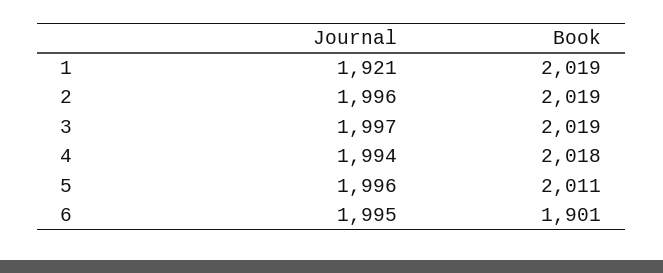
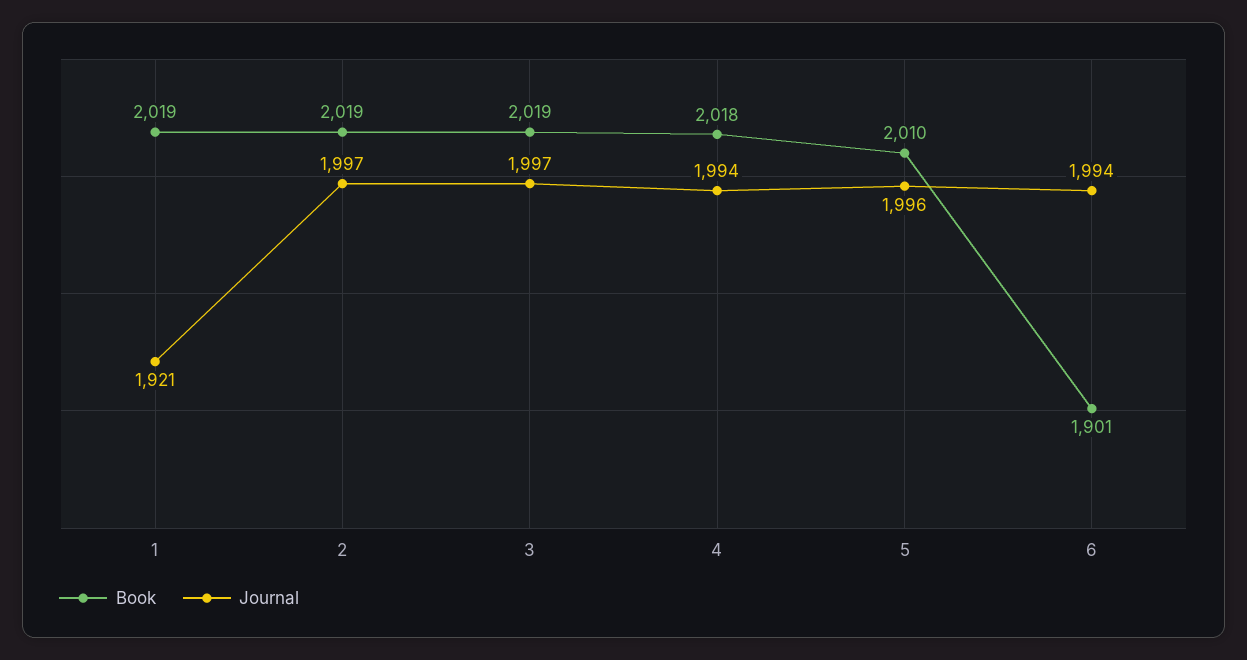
  {
    "Journal": {
      "1": 1921,
-     "2": 1996,
+     "2": 1997,
      "3": 1997,
      "4": 1994,
      "5": 1996,
-     "6": 1995
+     "6": 1994
    },
    "Book": {
      "1": 2019,
      "2": 2019,
      "3": 2019,
      "4": 2018,
-     "5": 2011,
+     "5": 2010,
      "6": 1901
    }
  }

